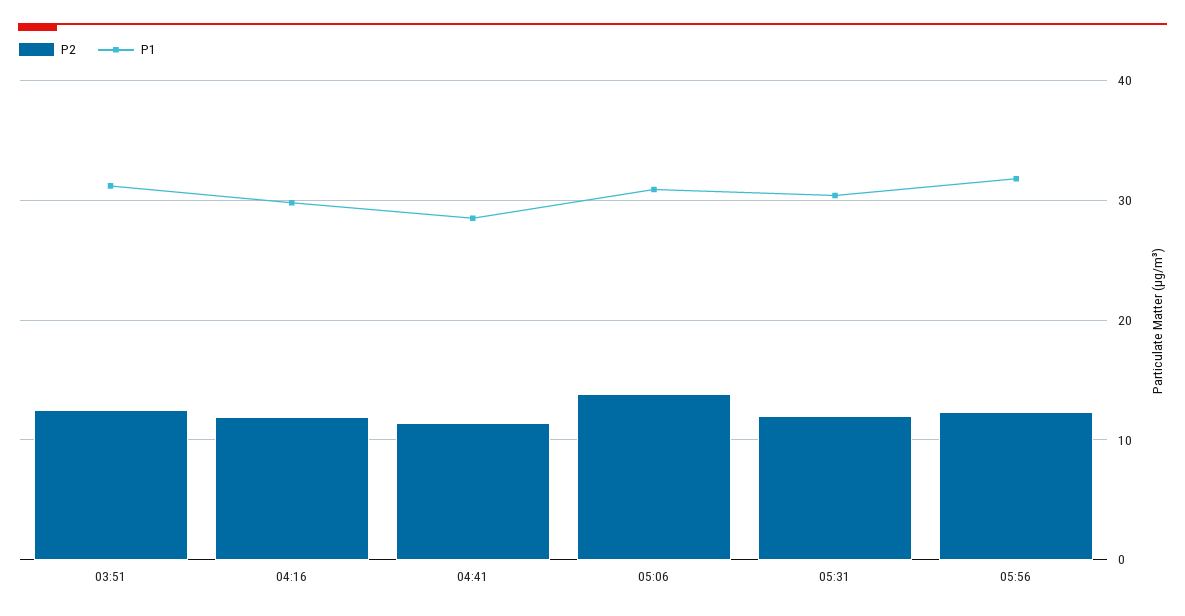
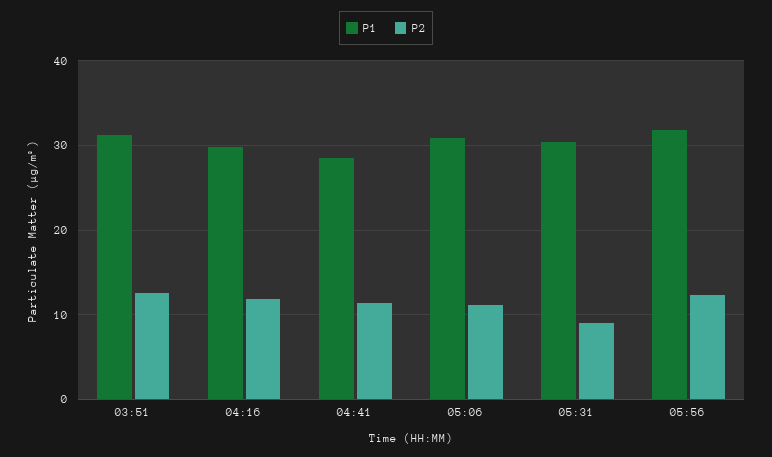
  {
    "P2": {
      "03:51": 13,
      "04:16": 12,
      "04:41": 11,
-     "05:06": 14,
+     "05:06": 11,
-     "05:31": 12,
+     "05:31": 9,
      "05:56": 12
    },
    "P1": {
      "03:51": 31,
      "04:16": 30,
      "04:41": 29,
      "05:06": 31,
      "05:31": 30,
      "05:56": 32
    }
  }

